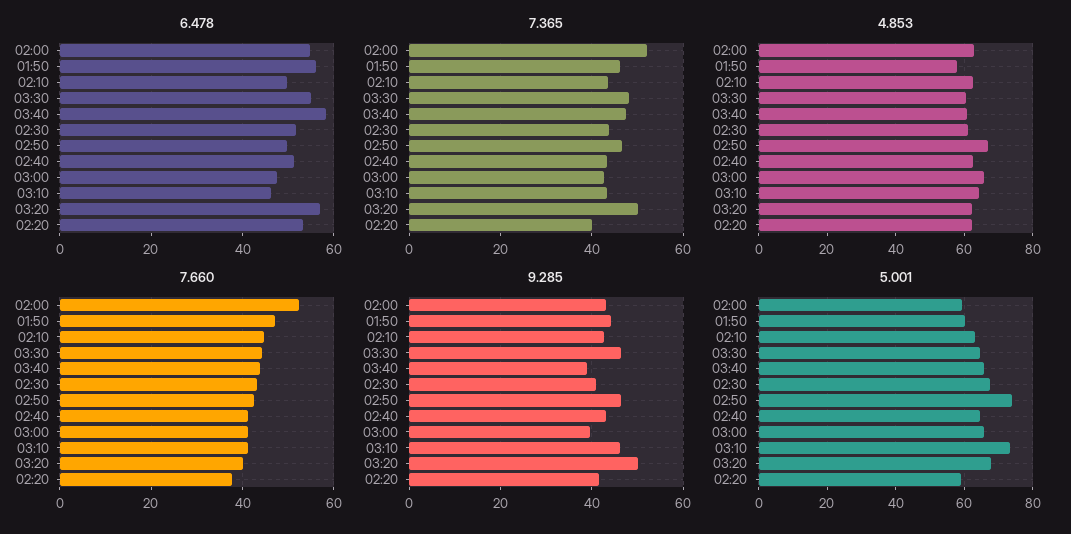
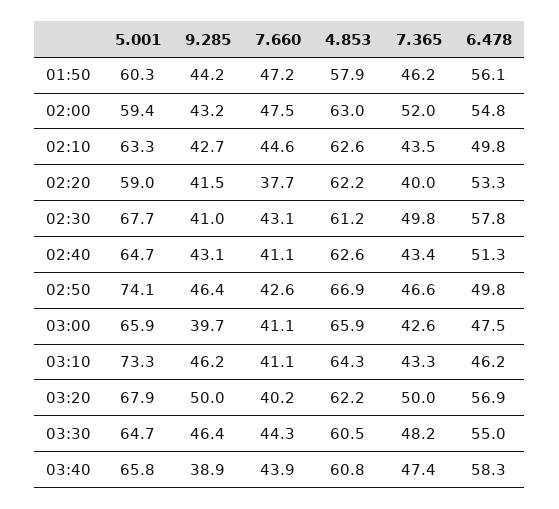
  {
    "6.478": {
      "02:00": 54.8,
      "01:50": 56.1,
      "02:10": 49.8,
      "03:30": 55,
      "03:40": 58.3,
-     "02:30": 52,
+     "02:30": 57.8,
      "02:50": 49.8,
      "02:40": 51.3,
      "03:00": 47.5,
      "03:10": 46.2,
      "03:20": 56.9,
      "02:20": 53.3
    },
    "7.365": {
      "02:00": 52,
      "01:50": 46.2,
      "02:10": 43.5,
      "03:30": 48.2,
      "03:40": 47.4,
-     "02:30": 44,
+     "02:30": 49.8,
      "02:50": 46.6,
      "02:40": 43.4,
      "03:00": 42.6,
      "03:10": 43.3,
      "03:20": 50,
      "02:20": 40
    },
    "4.853": {
      "02:00": 63,
      "01:50": 57.9,
      "02:10": 62.6,
      "03:30": 60.5,
      "03:40": 60.8,
      "02:30": 61.2,
      "02:50": 66.9,
      "02:40": 62.6,
      "03:00": 65.9,
      "03:10": 64.3,
      "03:20": 62.2,
      "02:20": 62.2
    },
    "7.660": {
-     "02:00": 52,
+     "02:00": 47.5,
      "01:50": 47.2,
      "02:10": 44.6,
      "03:30": 44.3,
      "03:40": 43.9,
      "02:30": 43.1,
      "02:50": 42.6,
      "02:40": 41.1,
      "03:00": 41.1,
      "03:10": 41.1,
      "03:20": 40.2,
      "02:20": 37.7
    },
    "9.285": {
      "02:00": 43.2,
      "01:50": 44.2,
      "02:10": 42.7,
      "03:30": 46.4,
      "03:40": 38.9,
      "02:30": 41,
      "02:50": 46.4,
      "02:40": 43.1,
      "03:00": 39.7,
      "03:10": 46.2,
      "03:20": 50,
      "02:20": 41.5
    },
    "5.001": {
      "02:00": 59.4,
      "01:50": 60.3,
      "02:10": 63.3,
      "03:30": 64.7,
      "03:40": 65.8,
      "02:30": 67.7,
      "02:50": 74.1,
      "02:40": 64.7,
      "03:00": 65.9,
      "03:10": 73.3,
      "03:20": 67.9,
      "02:20": 59
    }
  }

